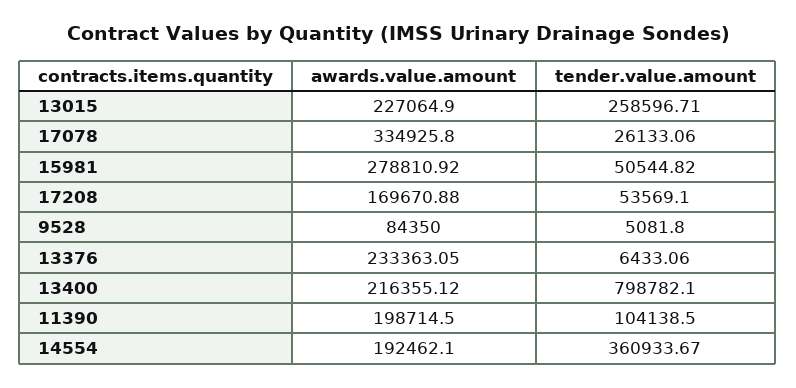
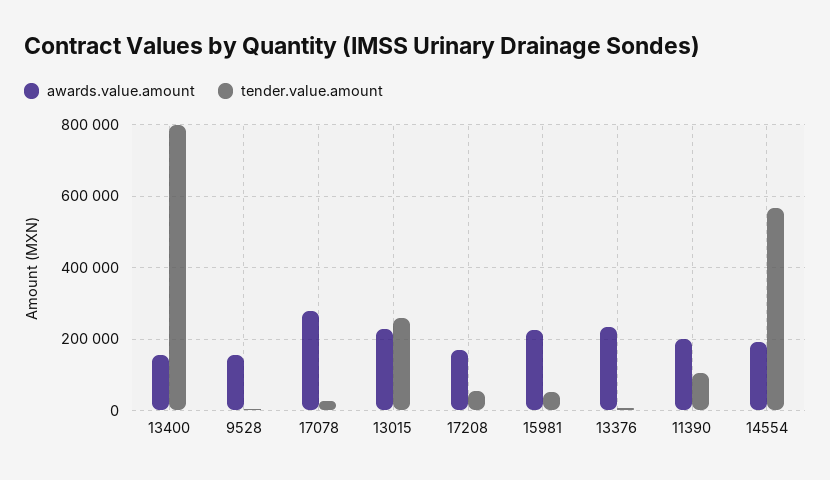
  {
    "awards.value.amount": {
      "13015": 227064.9,
-     "17078": 334925.8,
+     "17078": 280000,
-     "15981": 278810.92,
+     "15981": 220000,
      "17208": 169670.88,
-     "9528": 84350,
+     "9528": 160000,
      "13376": 233363.05,
-     "13400": 216355.12,
+     "13400": 160000,
      "11390": 198714.5,
      "14554": 192462.1
    },
    "tender.value.amount": {
      "13015": 258596.71,
      "17078": 26133.06,
      "15981": 50544.82,
      "17208": 53569.1,
      "9528": 5081.8,
      "13376": 6433.06,
      "13400": 798782.1,
      "11390": 104138.5,
-     "14554": 360933.67
+     "14554": 560000
    }
  }

